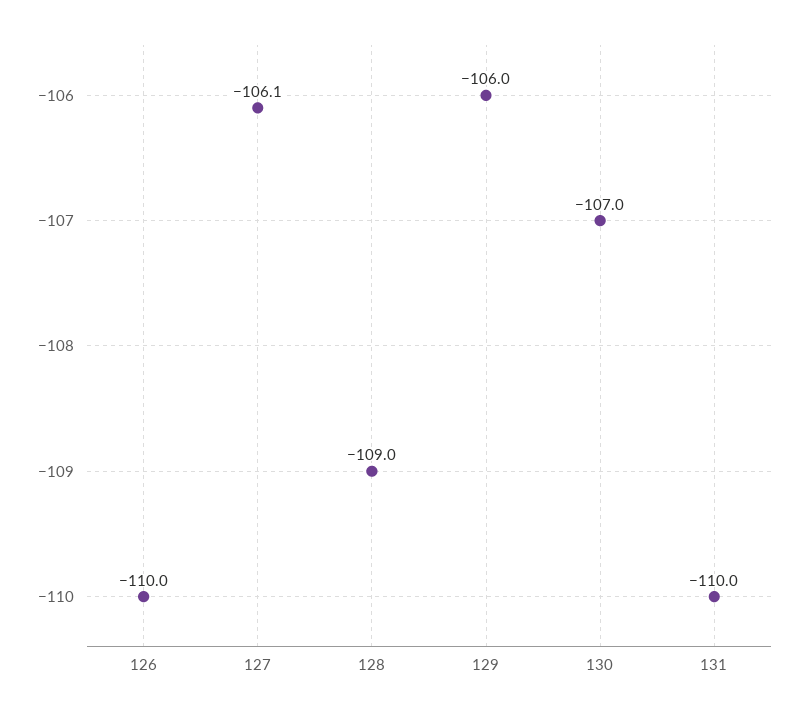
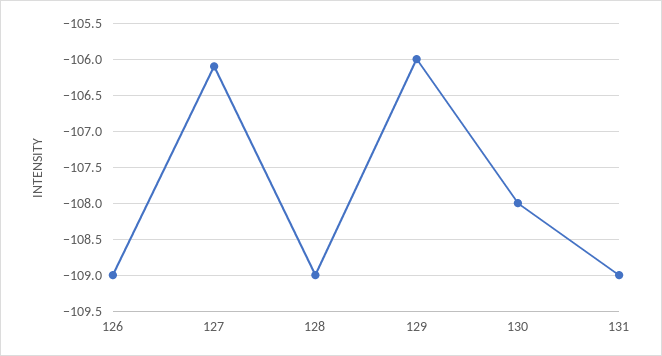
  {
-   "126": -110,
+   "126": -109,
    "127": -106.1,
    "128": -109,
    "129": -106,
-   "130": -107,
+   "130": -108,
-   "131": -110
+   "131": -109
  }

